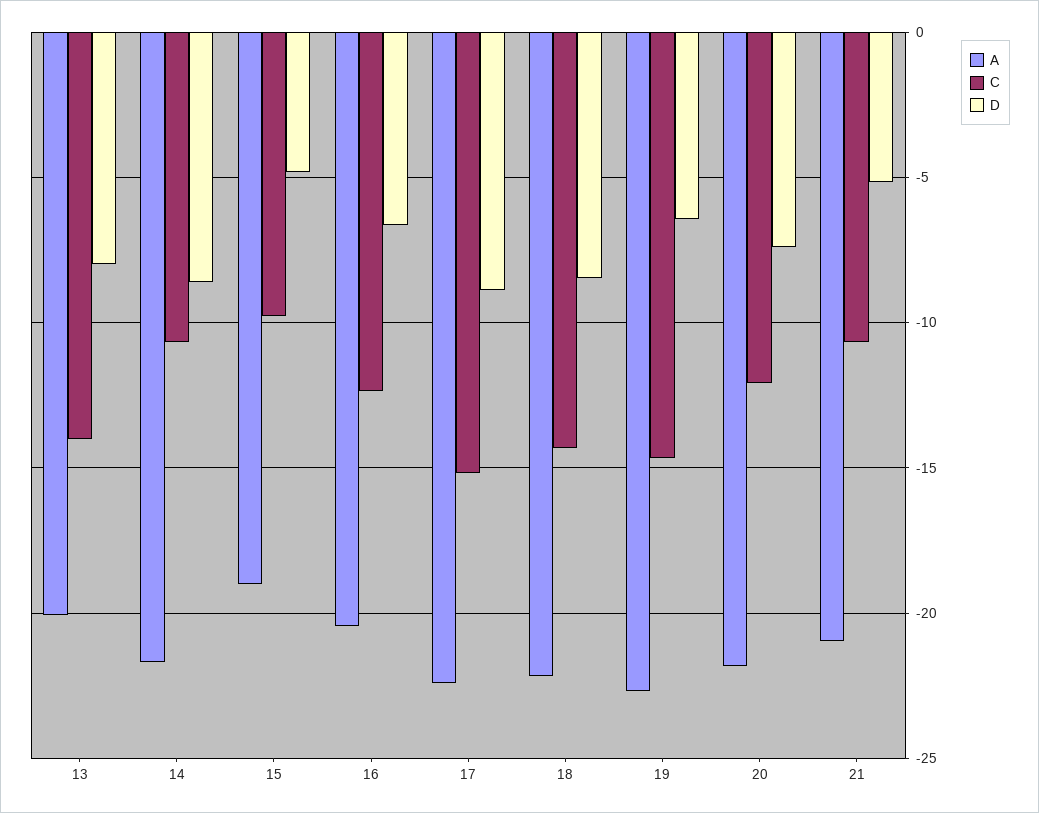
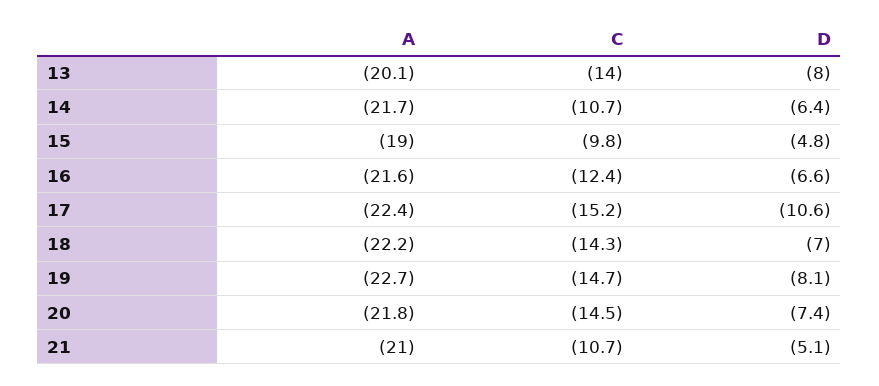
  {
    "A": {
      "13": -20.1,
      "14": -21.7,
      "15": -19,
-     "16": -20.5,
+     "16": -21.6,
      "17": -22.4,
      "18": -22.2,
      "19": -22.7,
      "20": -21.8,
      "21": -21
    },
    "C": {
      "13": -14,
      "14": -10.7,
      "15": -9.8,
      "16": -12.4,
      "17": -15.2,
      "18": -14.3,
      "19": -14.7,
-     "20": -12,
+     "20": -14.5,
      "21": -10.7
    },
    "D": {
      "13": -8,
-     "14": -8.5,
+     "14": -6.4,
      "15": -4.8,
      "16": -6.6,
-     "17": -9,
+     "17": -10.6,
-     "18": -8.5,
+     "18": -7,
-     "19": -6.5,
+     "19": -8.1,
      "20": -7.4,
      "21": -5.1
    }
  }

